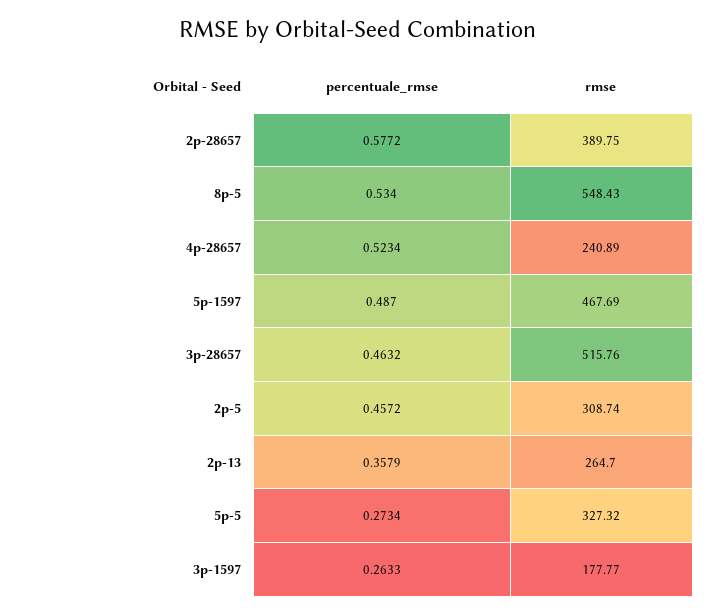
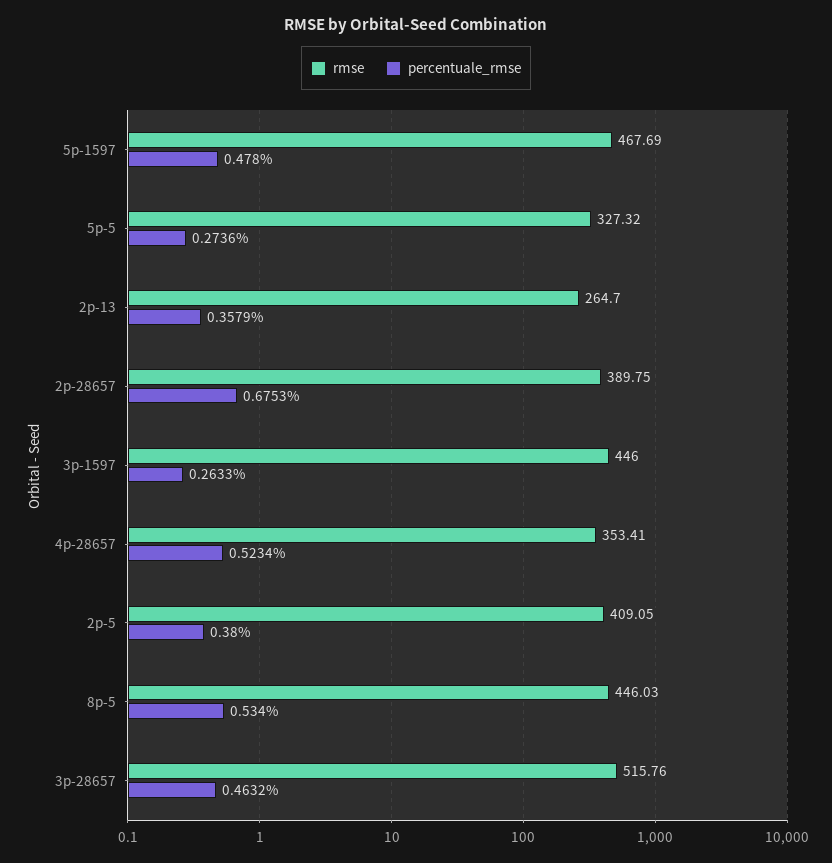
  {
    "percentuale_rmse": {
-     "2p-28657": 0.5772,
+     "2p-28657": 0.6753,
      "8p-5": 0.534,
      "4p-28657": 0.5234,
-     "5p-1597": 0.487,
+     "5p-1597": 0.478,
      "3p-28657": 0.4632,
-     "2p-5": 0.4572,
+     "2p-5": 0.38,
      "2p-13": 0.3579,
-     "5p-5": 0.2734,
+     "5p-5": 0.2736,
      "3p-1597": 0.2633
    },
    "rmse": {
      "2p-28657": 389.75,
-     "8p-5": 548.43,
+     "8p-5": 446.03,
-     "4p-28657": 240.89,
+     "4p-28657": 353.41,
      "5p-1597": 467.69,
      "3p-28657": 515.76,
-     "2p-5": 308.74,
+     "2p-5": 409.05,
      "2p-13": 264.7,
      "5p-5": 327.32,
-     "3p-1597": 177.77
+     "3p-1597": 446
    }
  }

